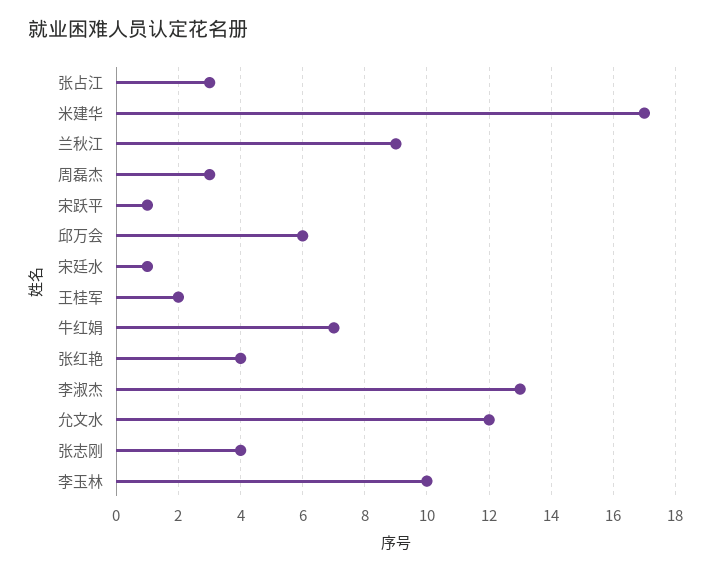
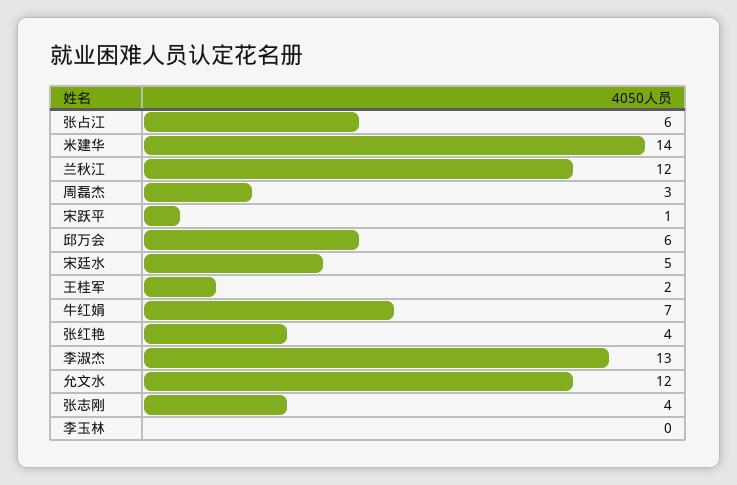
  {
-   "张占江": 3,
+   "张占江": 6,
-   "米建华": 17,
+   "米建华": 14,
-   "兰秋江": 9,
+   "兰秋江": 12,
    "周磊杰": 3,
    "宋跃平": 1,
    "邱万会": 6,
-   "宋廷水": 1,
+   "宋廷水": 5,
    "王桂军": 2,
    "牛红娟": 7,
    "张红艳": 4,
    "李淑杰": 13,
    "允文水": 12,
    "张志刚": 4,
-   "李玉林": 10
+   "李玉林": 0
  }

